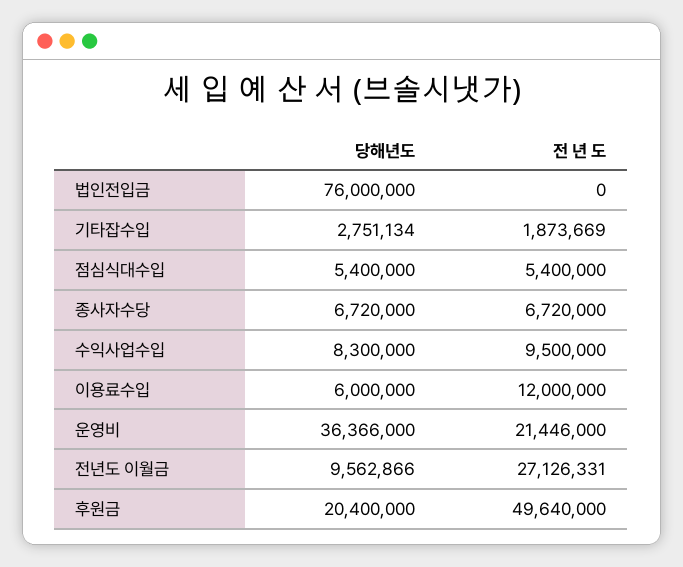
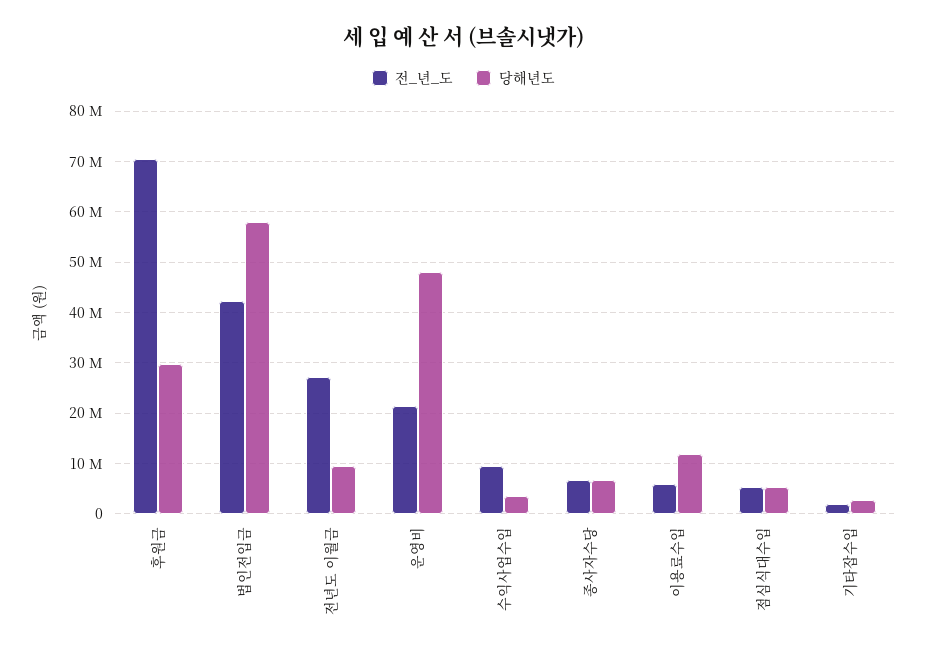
  {
    "당해년도": {
-     "법인전입금": 76000000,
+     "법인전입금": 58000000,
      "기타잡수입": 2751134,
      "점심식대수입": 5400000,
      "종사자수당": 6720000,
-     "수익사업수입": 8300000,
+     "수익사업수입": 4000000,
-     "이용료수입": 6000000,
+     "이용료수입": 12000000,
-     "운영비": 36366000,
+     "운영비": 48000000,
      "전년도 이월금": 9562866,
-     "후원금": 20400000
+     "후원금": 30000000
    },
    "전 년 도": {
-     "법인전입금": 0,
+     "법인전입금": 42000000,
      "기타잡수입": 1873669,
      "점심식대수입": 5400000,
      "종사자수당": 6720000,
      "수익사업수입": 9500000,
-     "이용료수입": 12000000,
+     "이용료수입": 6000000,
      "운영비": 21446000,
      "전년도 이월금": 27126331,
-     "후원금": 49640000
+     "후원금": 70000000
    }
  }

